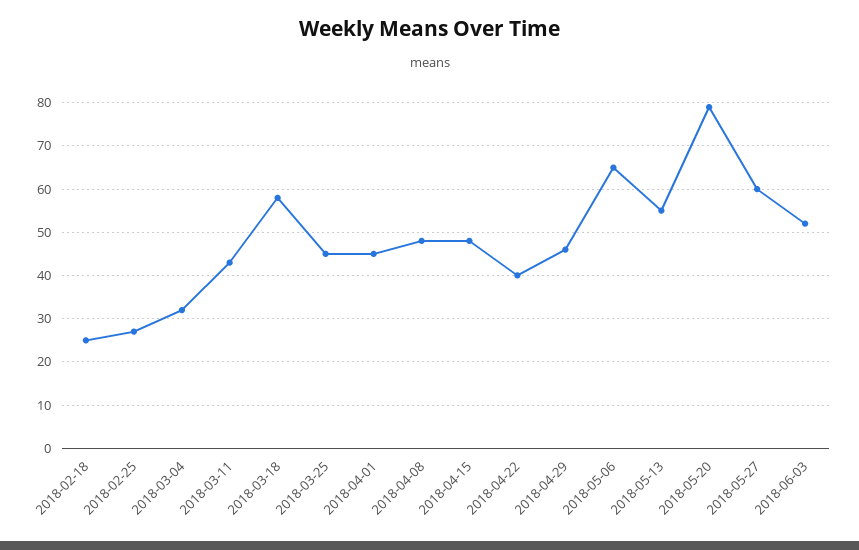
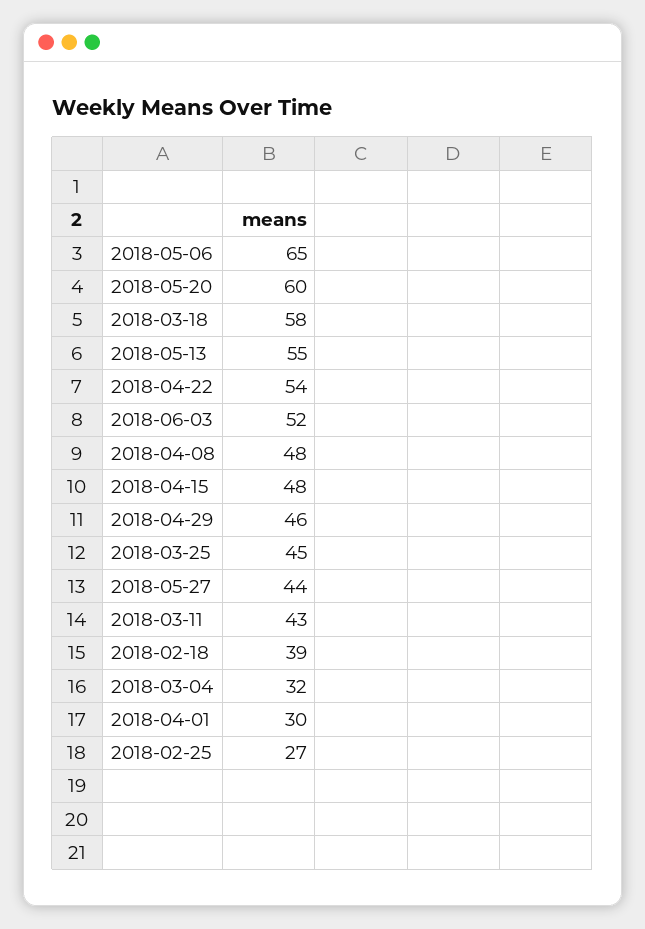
  {
-   "2018-02-18": 25,
+   "2018-02-18": 39,
    "2018-02-25": 27,
    "2018-03-04": 32,
    "2018-03-11": 43,
    "2018-03-18": 58,
    "2018-03-25": 45,
-   "2018-04-01": 45,
+   "2018-04-01": 30,
    "2018-04-08": 48,
    "2018-04-15": 48,
-   "2018-04-22": 40,
+   "2018-04-22": 54,
    "2018-04-29": 46,
    "2018-05-06": 65,
    "2018-05-13": 55,
-   "2018-05-20": 80,
+   "2018-05-20": 60,
-   "2018-05-27": 60,
+   "2018-05-27": 44,
    "2018-06-03": 52
  }

